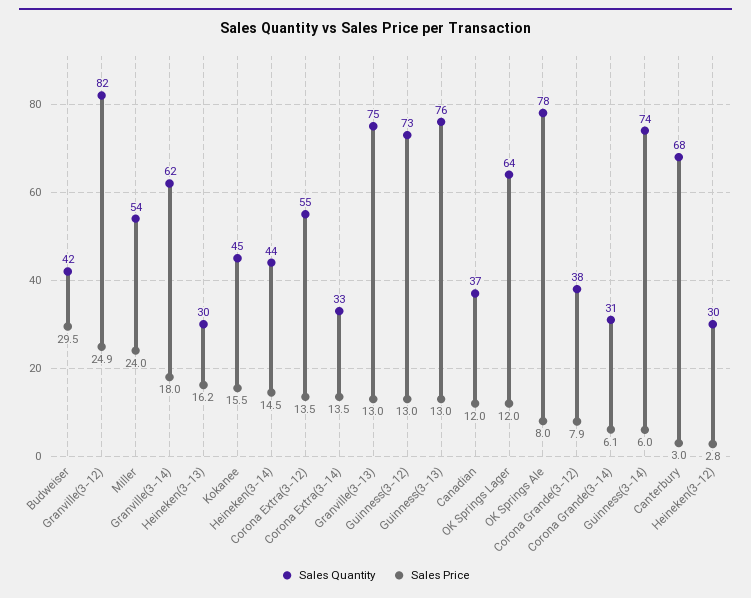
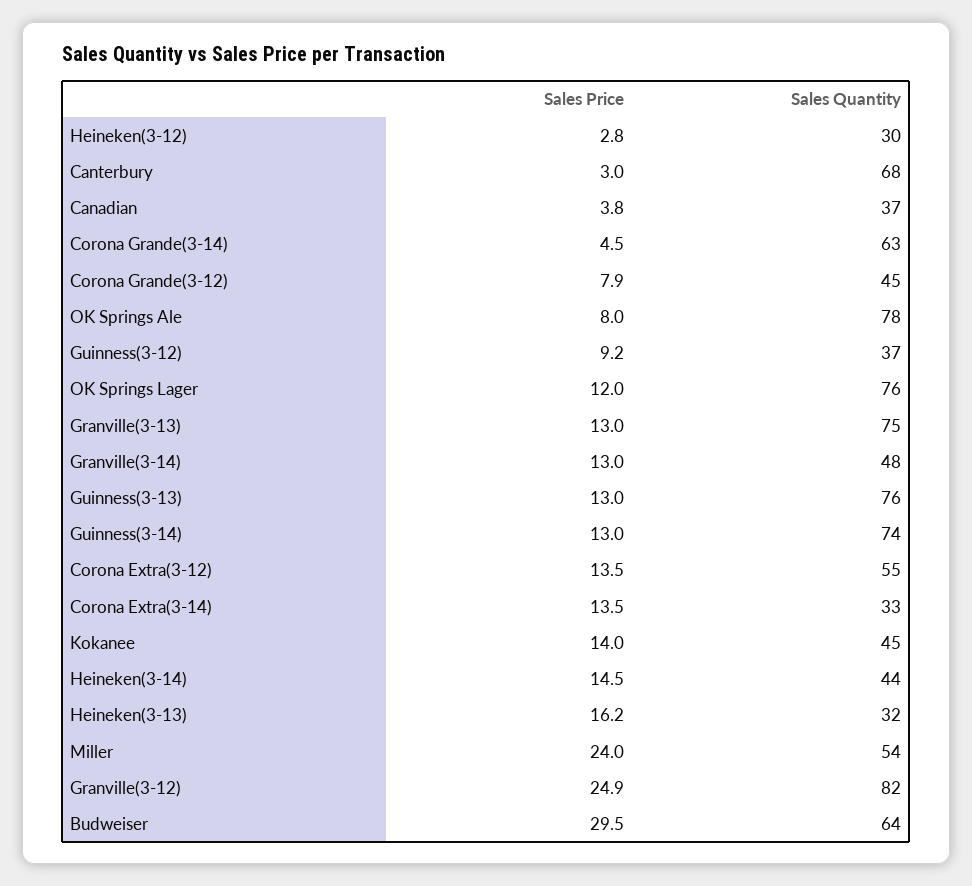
  {
    "Sales Quantity": {
-     "Budweiser": 42,
+     "Budweiser": 64,
      "Granville(3-12)": 82,
      "Miller": 54,
-     "Granville(3-14)": 62,
+     "Granville(3-14)": 48,
-     "Heineken(3-13)": 30,
+     "Heineken(3-13)": 32,
      "Kokanee": 45,
      "Heineken(3-14)": 44,
      "Corona Extra(3-12)": 55,
      "Corona Extra(3-14)": 33,
      "Granville(3-13)": 75,
-     "Guinness(3-12)": 73,
+     "Guinness(3-12)": 37,
      "Guinness(3-13)": 76,
      "Canadian": 37,
-     "OK Springs Lager": 64,
+     "OK Springs Lager": 76,
      "OK Springs Ale": 78,
-     "Corona Grande(3-12)": 38,
+     "Corona Grande(3-12)": 45,
-     "Corona Grande(3-14)": 31,
+     "Corona Grande(3-14)": 63,
      "Guinness(3-14)": 74,
      "Canterbury": 68,
      "Heineken(3-12)": 30
    },
    "Sales Price": {
      "Budweiser": 29.5,
      "Granville(3-12)": 24.9,
      "Miller": 24,
-     "Granville(3-14)": 18,
+     "Granville(3-14)": 13,
      "Heineken(3-13)": 16.2,
-     "Kokanee": 15.5,
+     "Kokanee": 14,
      "Heineken(3-14)": 14.5,
      "Corona Extra(3-12)": 13.5,
      "Corona Extra(3-14)": 13.5,
      "Granville(3-13)": 13,
-     "Guinness(3-12)": 13,
+     "Guinness(3-12)": 9.2,
      "Guinness(3-13)": 13,
-     "Canadian": 12,
+     "Canadian": 3.8,
      "OK Springs Lager": 12,
      "OK Springs Ale": 8,
      "Corona Grande(3-12)": 7.9,
-     "Corona Grande(3-14)": 6.1,
+     "Corona Grande(3-14)": 4.5,
-     "Guinness(3-14)": 6,
+     "Guinness(3-14)": 13,
      "Canterbury": 3,
      "Heineken(3-12)": 2.8
    }
  }

